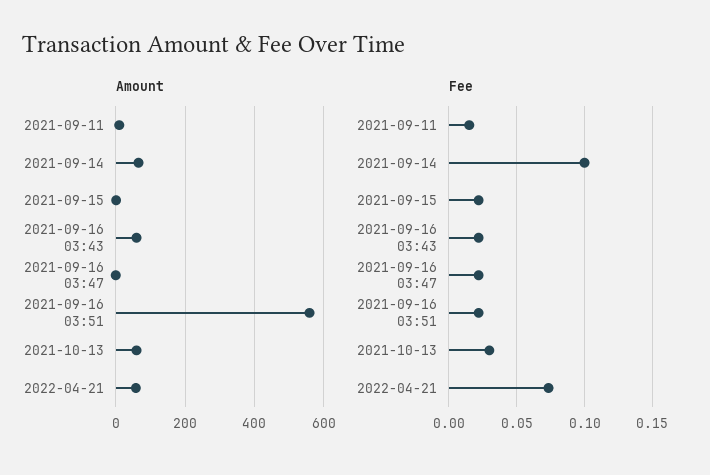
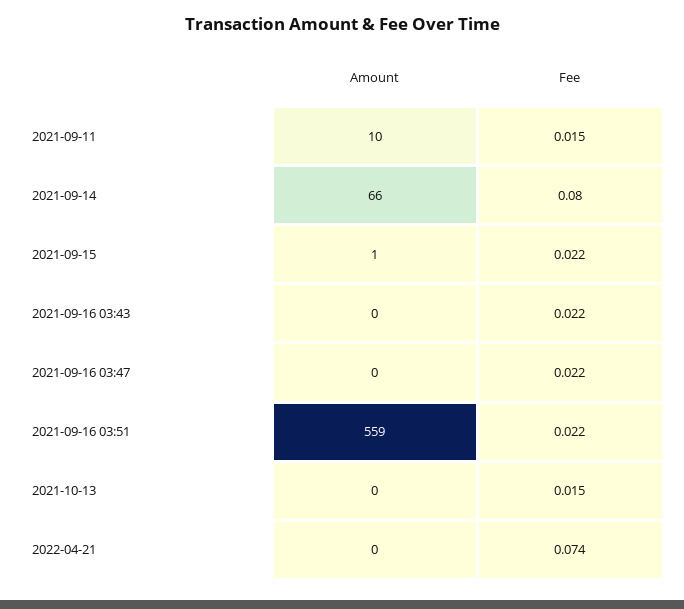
  {
    "Amount": {
      "2021-09-11": 10,
      "2021-09-14": 66,
      "2021-09-15": 1,
-     "2021-09-16 03:43": 60,
+     "2021-09-16 03:43": 0,
      "2021-09-16 03:47": 0,
      "2021-09-16 03:51": 559,
-     "2021-10-13": 60,
+     "2021-10-13": 0,
-     "2022-04-21": 60
+     "2022-04-21": 0
    },
    "Fee": {
      "2021-09-11": 0.015,
-     "2021-09-14": 0.1,
+     "2021-09-14": 0.08,
      "2021-09-15": 0.022,
      "2021-09-16 03:43": 0.022,
      "2021-09-16 03:47": 0.022,
      "2021-09-16 03:51": 0.022,
-     "2021-10-13": 0.03,
+     "2021-10-13": 0.015,
      "2022-04-21": 0.074
    }
  }

